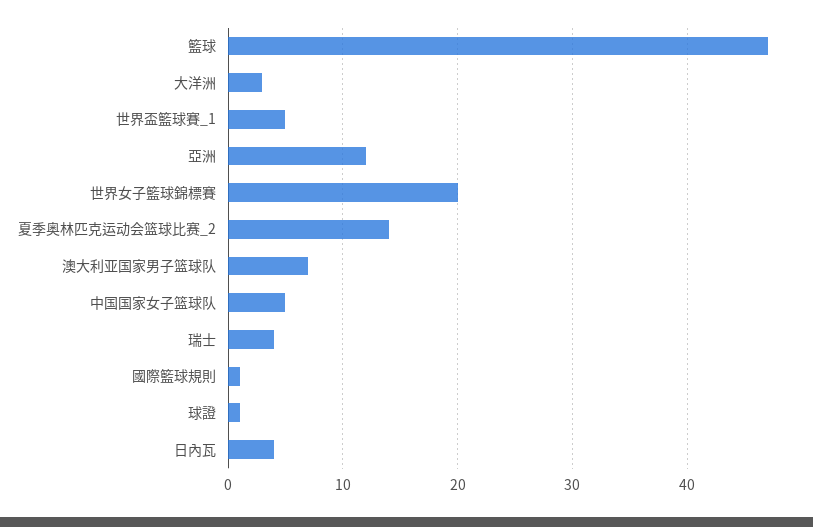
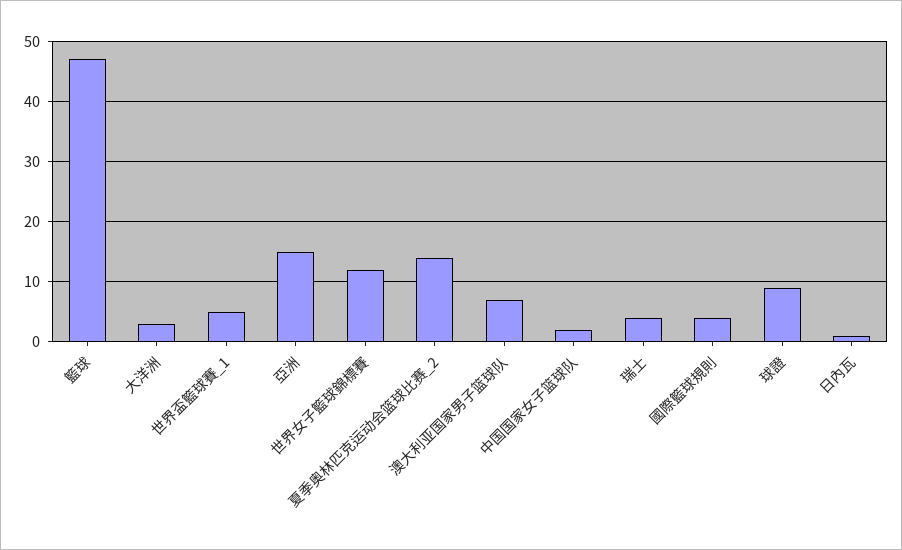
  {
    "籃球": 47,
    "大洋洲": 3,
    "世界盃籃球賽_1": 5,
-   "亞洲": 12,
+   "亞洲": 15,
-   "世界女子籃球錦標賽": 20,
+   "世界女子籃球錦標賽": 12,
    "夏季奥林匹克运动会篮球比赛_2": 14,
    "澳大利亚国家男子篮球队": 7,
-   "中国国家女子篮球队": 5,
+   "中国国家女子篮球队": 2,
    "瑞士": 4,
-   "國際籃球規則": 1,
+   "國際籃球規則": 4,
-   "球證": 1,
+   "球證": 9,
-   "日內瓦": 4
+   "日內瓦": 1
  }

